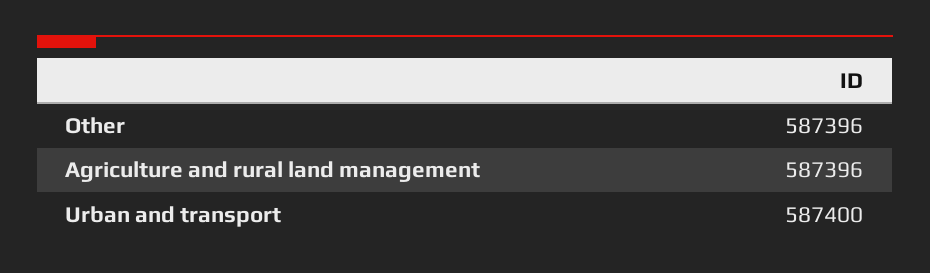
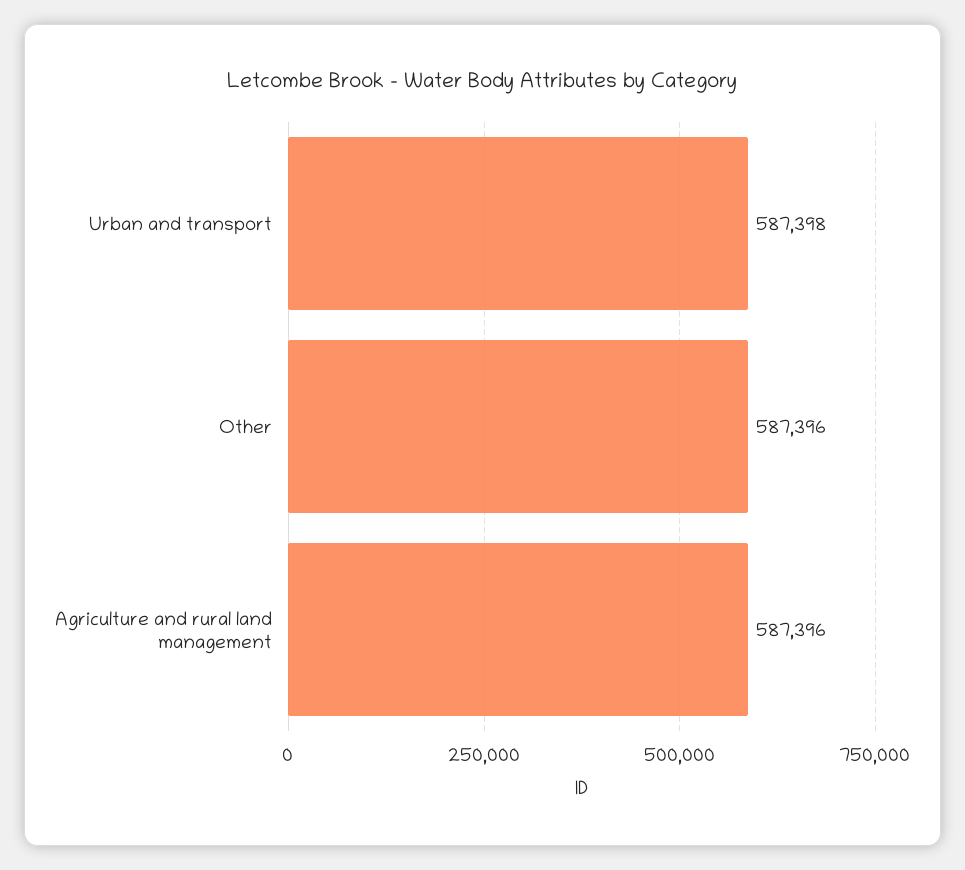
  {
    "Other": 587396,
    "Agriculture and rural land management": 587396,
-   "Urban and transport": 587400
+   "Urban and transport": 587398
  }

